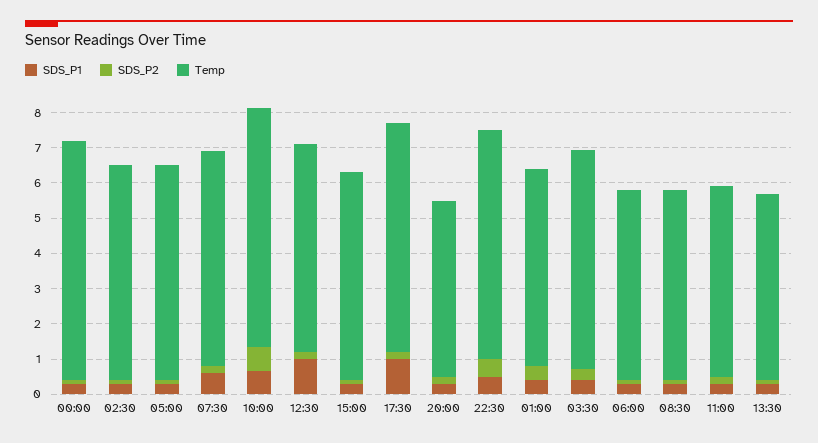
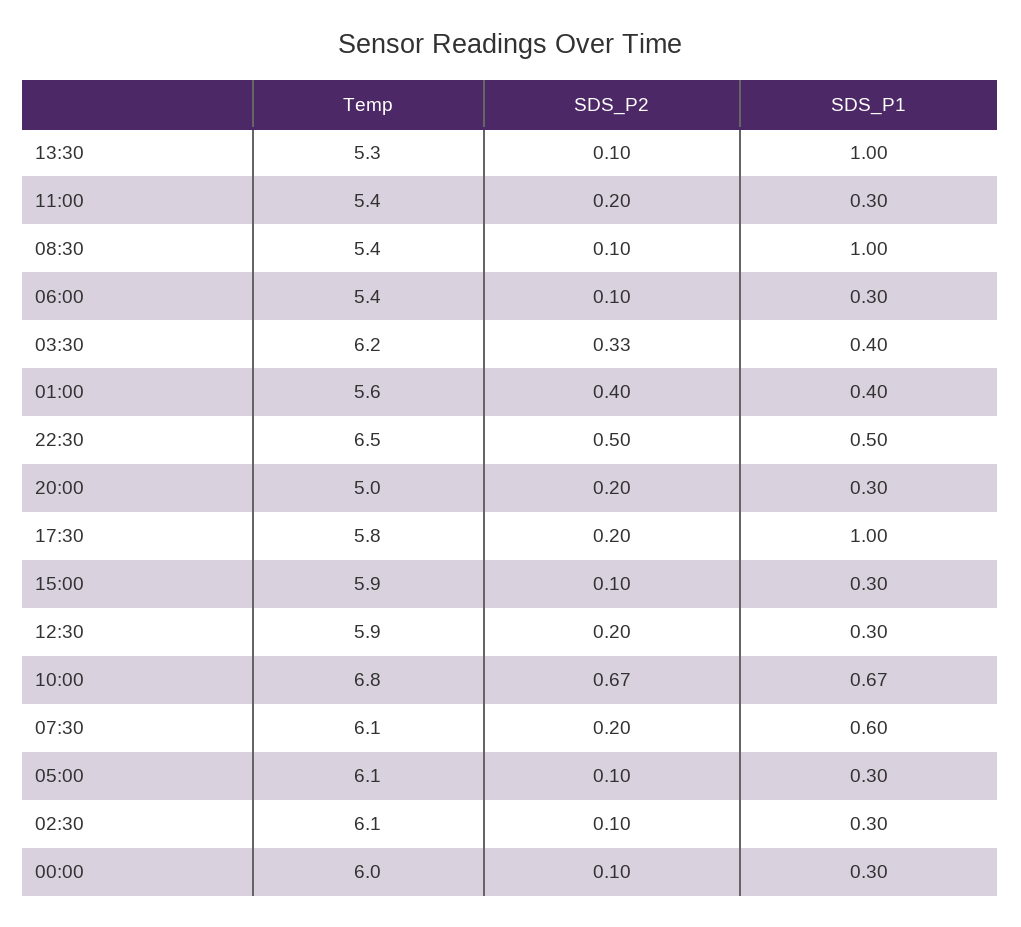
  {
    "SDS_P1": {
      "00:00": 0.3,
      "02:30": 0.3,
      "05:00": 0.3,
      "07:30": 0.6,
      "10:00": 0.67,
-     "12:30": 1,
+     "12:30": 0.3,
      "15:00": 0.3,
      "17:30": 1,
      "20:00": 0.3,
      "22:30": 0.5,
      "01:00": 0.4,
      "03:30": 0.4,
      "06:00": 0.3,
-     "08:30": 0.25,
+     "08:30": 1,
      "11:00": 0.3,
-     "13:30": 0.25
+     "13:30": 1
    },
    "SDS_P2": {
      "00:00": 0.1,
      "02:30": 0.1,
      "05:00": 0.1,
      "07:30": 0.2,
      "10:00": 0.67,
      "12:30": 0.2,
      "15:00": 0.1,
      "17:30": 0.2,
      "20:00": 0.2,
      "22:30": 0.5,
      "01:00": 0.4,
      "03:30": 0.33,
      "06:00": 0.1,
      "08:30": 0.1,
      "11:00": 0.2,
      "13:30": 0.1
    },
    "Temp": {
-     "00:00": 6.75,
+     "00:00": 6,
      "02:30": 6.1,
      "05:00": 6.1,
      "07:30": 6.1,
      "10:00": 6.8,
      "12:30": 5.9,
      "15:00": 5.9,
-     "17:30": 6.5,
+     "17:30": 5.8,
      "20:00": 5,
      "22:30": 6.5,
      "01:00": 5.6,
      "03:30": 6.2,
      "06:00": 5.4,
      "08:30": 5.4,
      "11:00": 5.4,
      "13:30": 5.3
    }
  }

